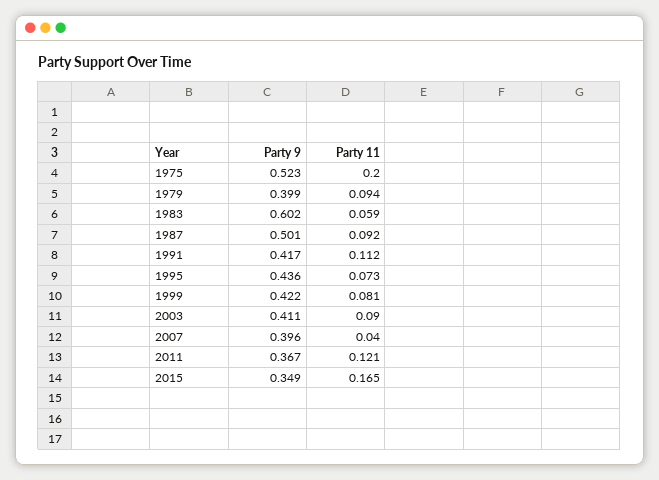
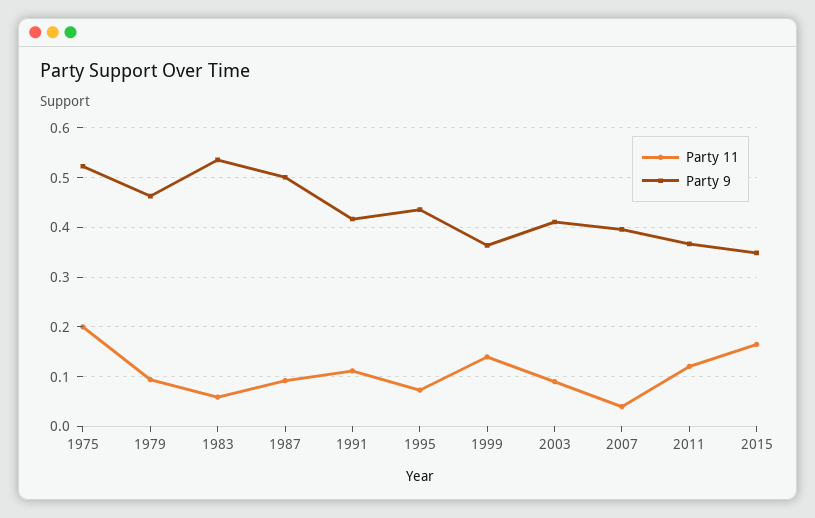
  {
    "Party 9": {
      "1975": 0.523,
-     "1979": 0.399,
+     "1979": 0.46,
-     "1983": 0.602,
+     "1983": 0.54,
      "1987": 0.501,
      "1991": 0.417,
      "1995": 0.436,
-     "1999": 0.422,
+     "1999": 0.36,
      "2003": 0.411,
      "2007": 0.396,
      "2011": 0.367,
      "2015": 0.349
    },
    "Party 11": {
      "1975": 0.2,
      "1979": 0.094,
      "1983": 0.059,
      "1987": 0.092,
      "1991": 0.112,
      "1995": 0.073,
-     "1999": 0.081,
+     "1999": 0.14,
      "2003": 0.09,
      "2007": 0.04,
      "2011": 0.121,
      "2015": 0.165
    }
  }

